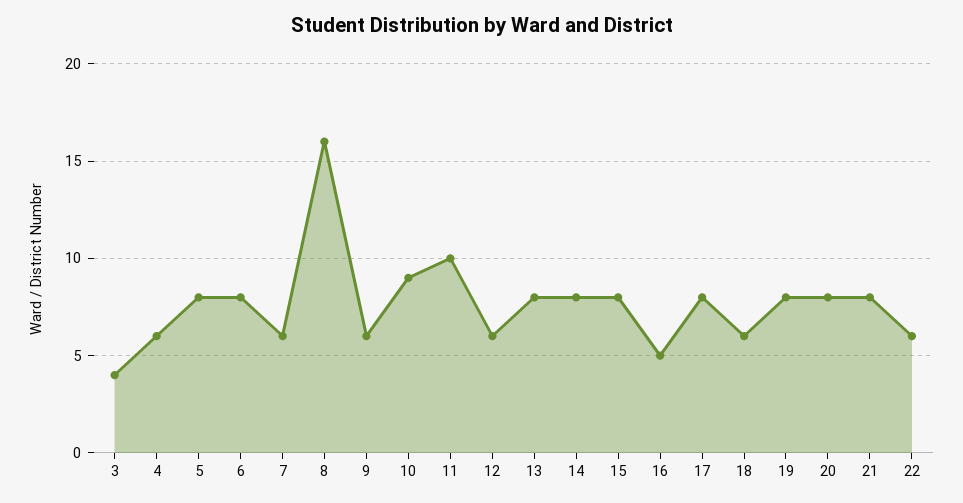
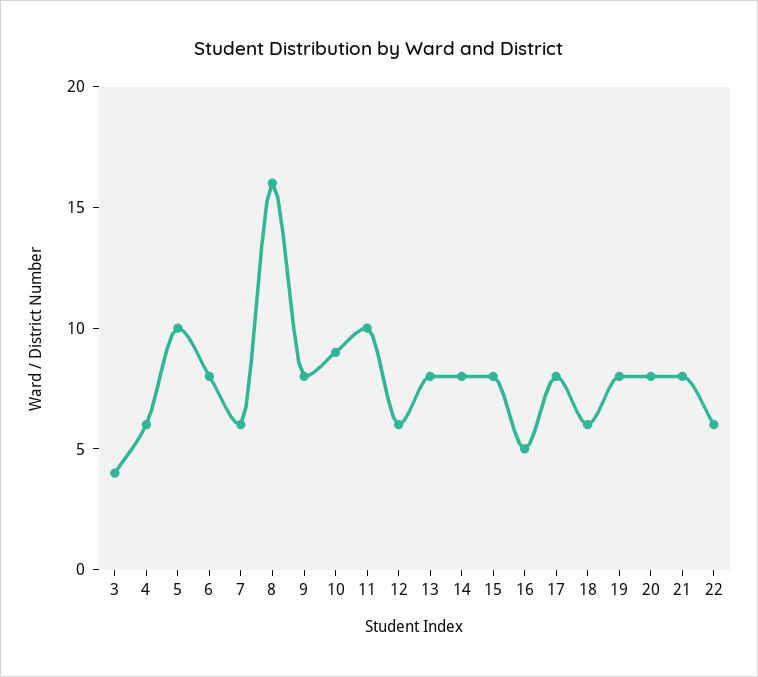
  {
    "3": 4,
    "4": 6,
-   "5": 8,
+   "5": 10,
    "6": 8,
    "7": 6,
    "8": 16,
-   "9": 6,
+   "9": 8,
    "10": 9,
    "11": 10,
    "12": 6,
    "13": 8,
    "14": 8,
    "15": 8,
    "16": 5,
    "17": 8,
    "18": 6,
    "19": 8,
    "20": 8,
    "21": 8,
    "22": 6
  }

